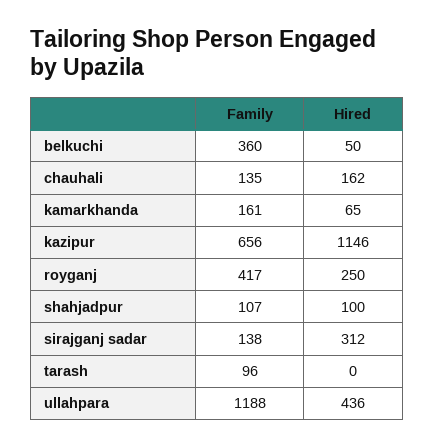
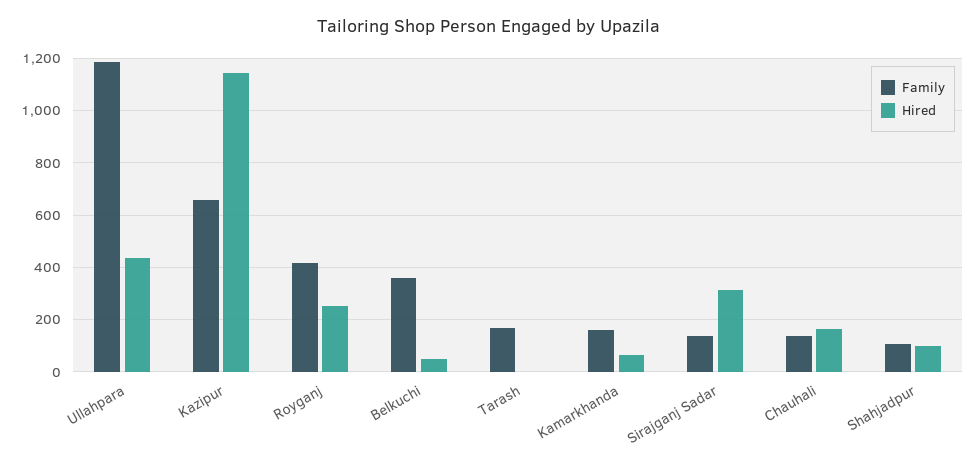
  {
    "Family": {
      "belkuchi": 360,
      "chauhali": 135,
      "kamarkhanda": 161,
      "kazipur": 656,
      "royganj": 417,
      "shahjadpur": 107,
      "sirajganj sadar": 138,
-     "tarash": 96,
+     "tarash": 175,
      "ullahpara": 1188
    },
    "Hired": {
      "belkuchi": 50,
      "chauhali": 162,
      "kamarkhanda": 65,
      "kazipur": 1146,
      "royganj": 250,
      "shahjadpur": 100,
      "sirajganj sadar": 312,
      "tarash": 0,
      "ullahpara": 436
    }
  }

